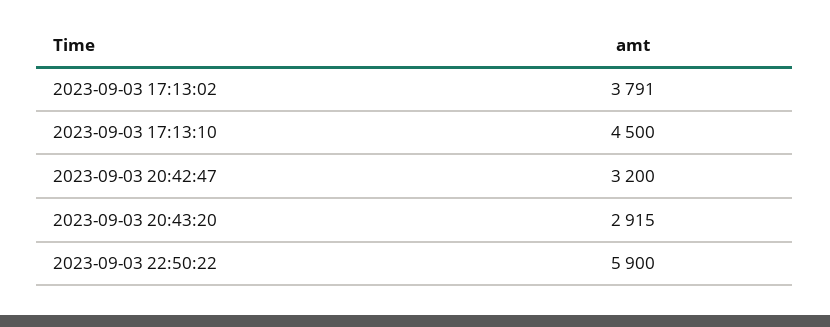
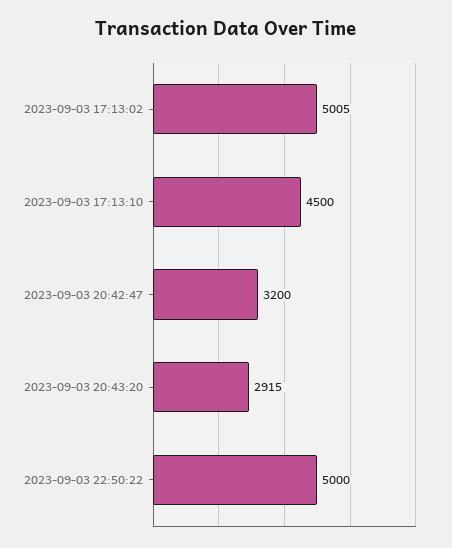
  {
-   "2023-09-03 17:13:02": 3791,
+   "2023-09-03 17:13:02": 5005,
    "2023-09-03 17:13:10": 4500,
    "2023-09-03 20:42:47": 3200,
    "2023-09-03 20:43:20": 2915,
-   "2023-09-03 22:50:22": 5900
+   "2023-09-03 22:50:22": 5000
  }

